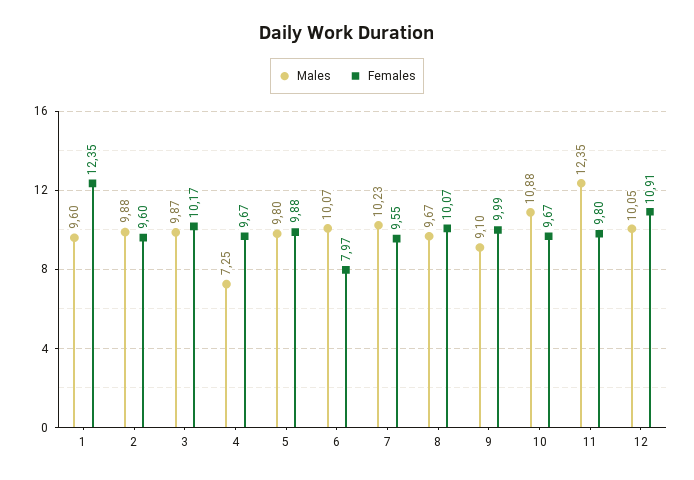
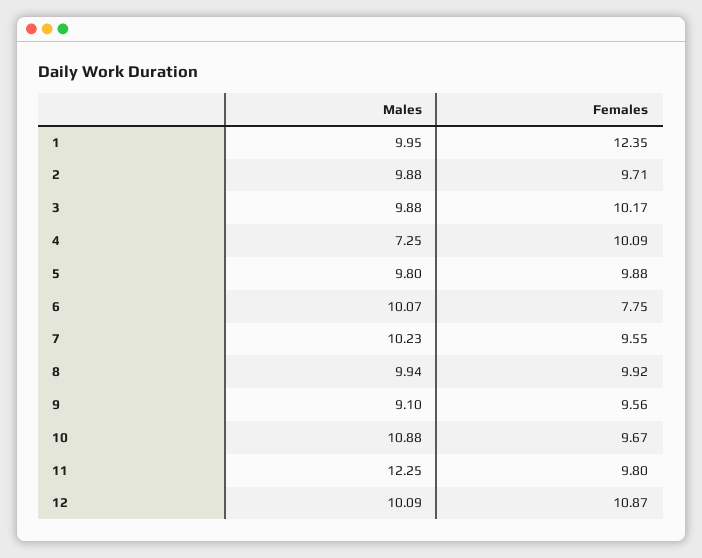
  {
    "Males": {
-     "1": 9.6,
+     "1": 9.95,
      "2": 9.88,
-     "3": 9.87,
+     "3": 9.88,
      "4": 7.25,
      "5": 9.8,
      "6": 10.07,
      "7": 10.23,
-     "8": 9.67,
+     "8": 9.94,
      "9": 9.1,
      "10": 10.88,
-     "11": 12.35,
+     "11": 12.25,
-     "12": 10.05
+     "12": 10.09
    },
    "Females": {
      "1": 12.35,
-     "2": 9.6,
+     "2": 9.71,
      "3": 10.17,
-     "4": 9.67,
+     "4": 10.09,
      "5": 9.88,
-     "6": 7.97,
+     "6": 7.75,
      "7": 9.55,
-     "8": 10.07,
+     "8": 9.92,
-     "9": 9.99,
+     "9": 9.56,
      "10": 9.67,
      "11": 9.8,
-     "12": 10.91
+     "12": 10.87
    }
  }

